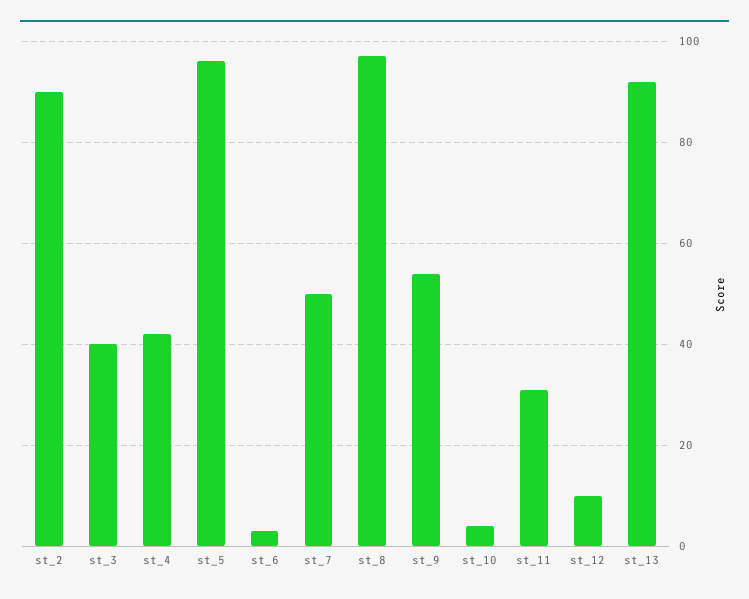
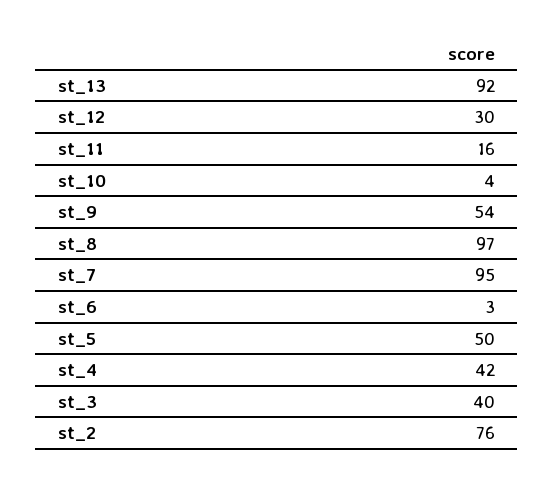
  {
-   "st_2": 90,
+   "st_2": 76,
    "st_3": 40,
    "st_4": 42,
-   "st_5": 95,
+   "st_5": 50,
    "st_6": 3,
-   "st_7": 50,
+   "st_7": 95,
    "st_8": 97,
    "st_9": 54,
    "st_10": 4,
-   "st_11": 30,
+   "st_11": 16,
-   "st_12": 10,
+   "st_12": 30,
    "st_13": 92
  }

